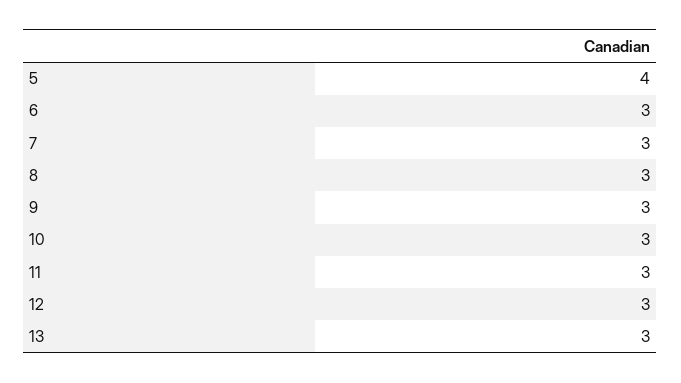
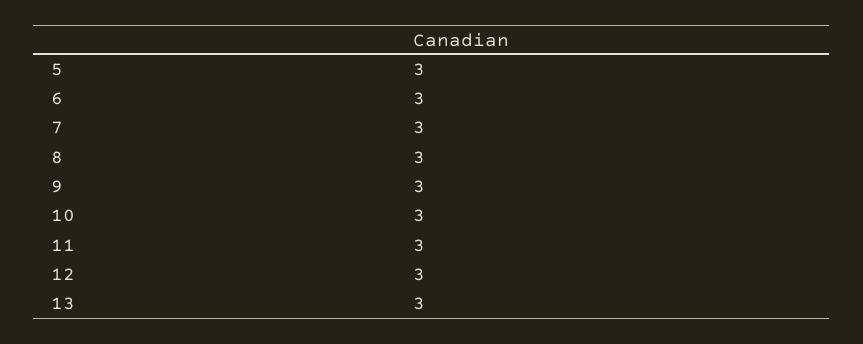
  {
-   "5": 4,
+   "5": 3,
    "6": 3,
    "7": 3,
    "8": 3,
    "9": 3,
    "10": 3,
    "11": 3,
    "12": 3,
    "13": 3
  }

